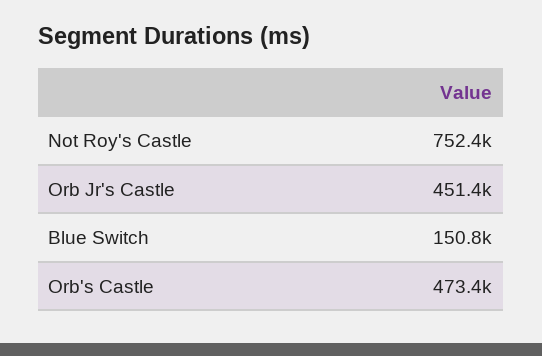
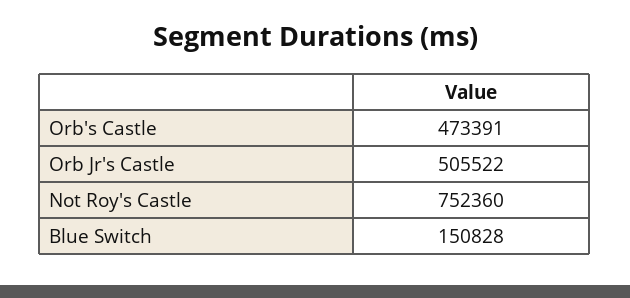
  {
    "Not Roy's Castle": 752360,
-   "Orb Jr's Castle": 451400,
+   "Orb Jr's Castle": 505522,
    "Blue Switch": 150828,
    "Orb's Castle": 473391
  }

